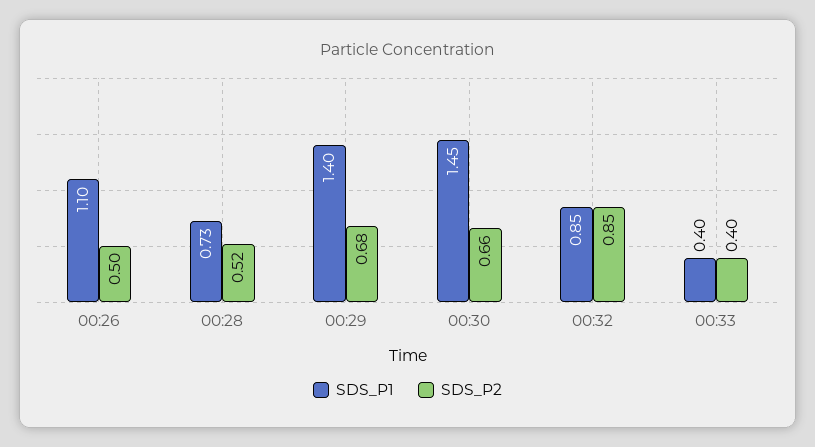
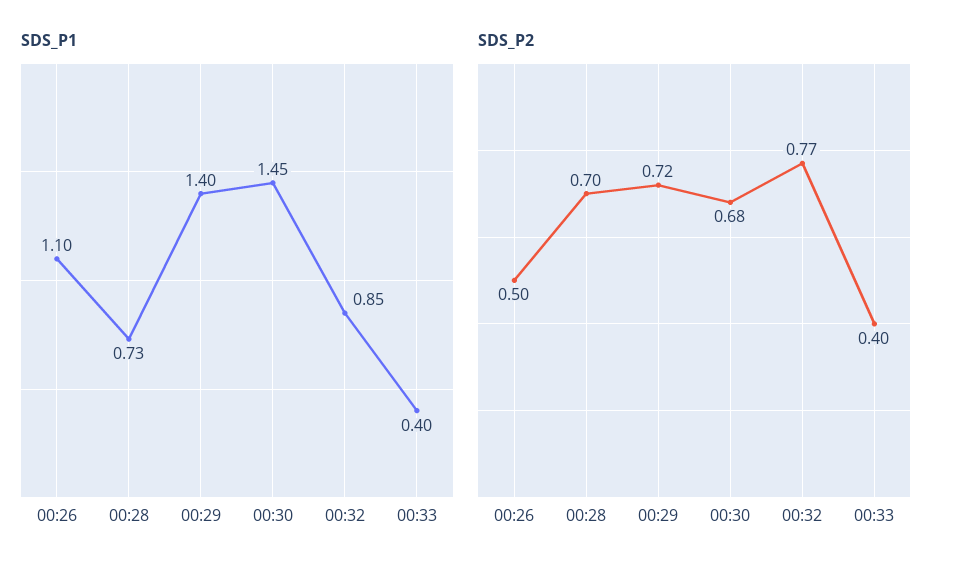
  {
    "SDS_P1": {
      "00:26": 1.1,
      "00:28": 0.73,
      "00:29": 1.4,
      "00:30": 1.45,
      "00:32": 0.85,
      "00:33": 0.4
    },
    "SDS_P2": {
      "00:26": 0.5,
-     "00:28": 0.52,
+     "00:28": 0.7,
-     "00:29": 0.68,
+     "00:29": 0.72,
-     "00:30": 0.66,
+     "00:30": 0.68,
-     "00:32": 0.85,
+     "00:32": 0.77,
      "00:33": 0.4
    }
  }

